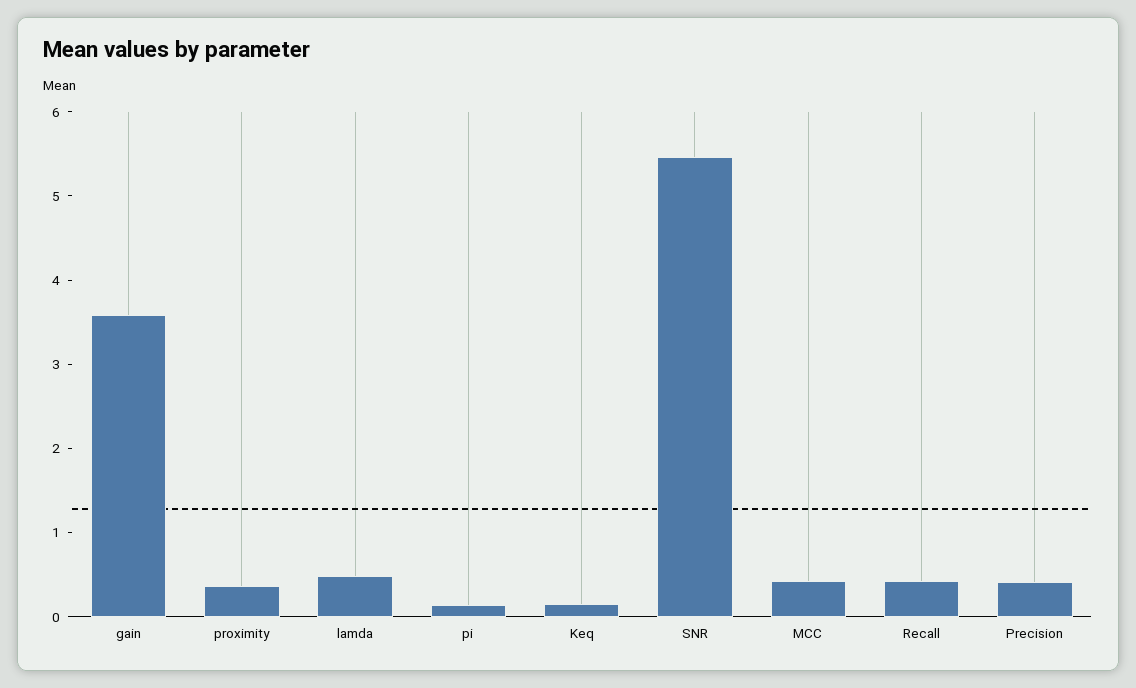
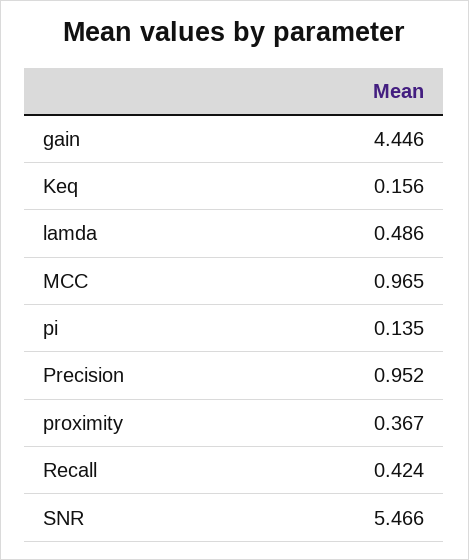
  {
-   "gain": 3.6,
+   "gain": 4.446,
    "proximity": 0.367,
    "lamda": 0.486,
    "pi": 0.135,
    "Keq": 0.156,
    "SNR": 5.466,
-   "MCC": 0.4,
+   "MCC": 0.965,
    "Recall": 0.424,
-   "Precision": 0.4
+   "Precision": 0.952
  }

